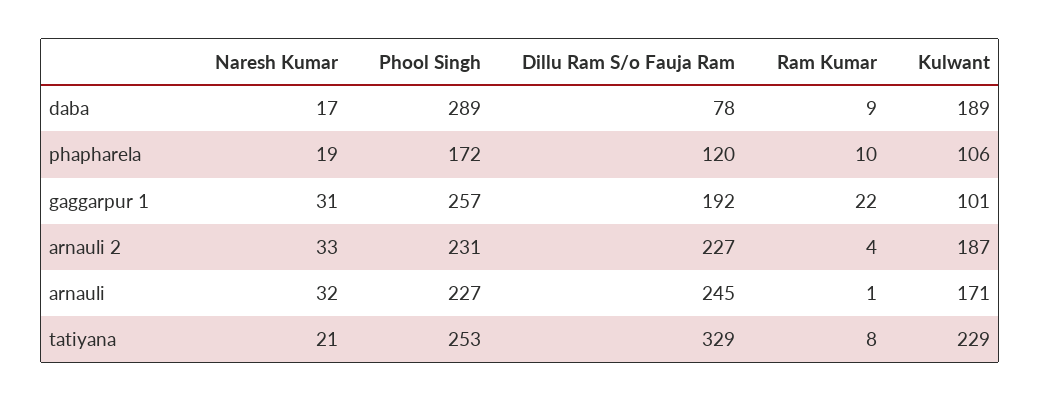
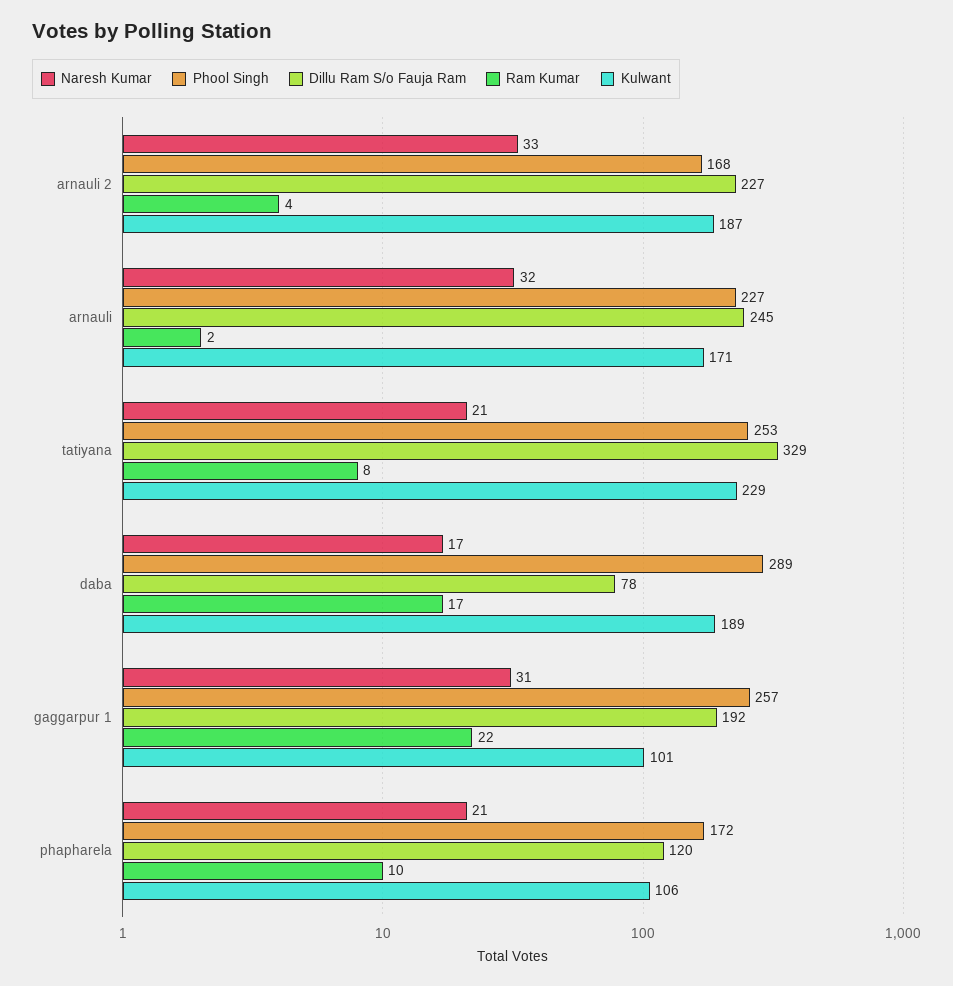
  {
    "Naresh Kumar": {
      "daba": 17,
-     "phapharela": 19,
+     "phapharela": 21,
      "gaggarpur 1": 31,
      "arnauli 2": 33,
      "arnauli": 32,
      "tatiyana": 21
    },
    "Phool Singh": {
      "daba": 289,
      "phapharela": 172,
      "gaggarpur 1": 257,
-     "arnauli 2": 231,
+     "arnauli 2": 168,
      "arnauli": 227,
      "tatiyana": 253
    },
    "Dillu Ram S/o Fauja Ram": {
      "daba": 78,
      "phapharela": 120,
      "gaggarpur 1": 192,
      "arnauli 2": 227,
      "arnauli": 245,
      "tatiyana": 329
    },
    "Ram Kumar": {
-     "daba": 9,
+     "daba": 17,
      "phapharela": 10,
      "gaggarpur 1": 22,
      "arnauli 2": 4,
-     "arnauli": 1,
+     "arnauli": 2,
      "tatiyana": 8
    },
    "Kulwant": {
      "daba": 189,
      "phapharela": 106,
      "gaggarpur 1": 101,
      "arnauli 2": 187,
      "arnauli": 171,
      "tatiyana": 229
    }
  }

